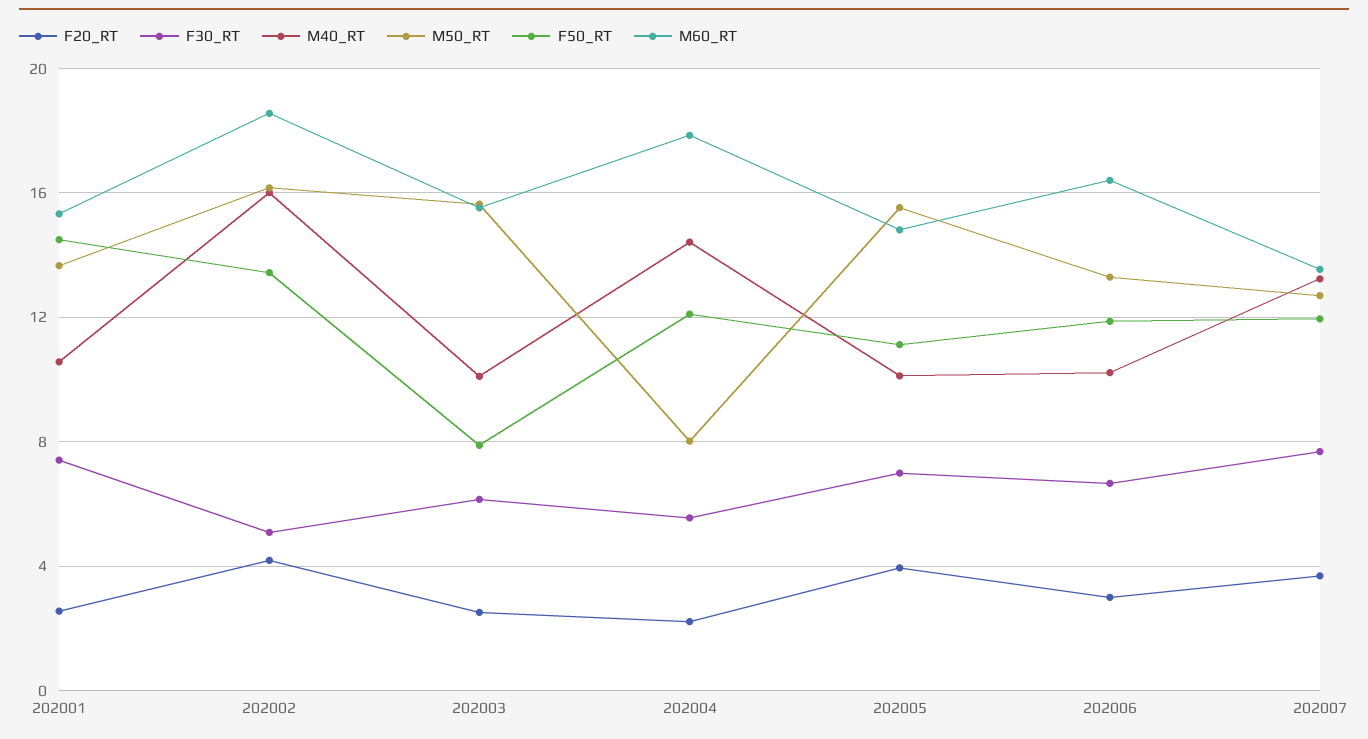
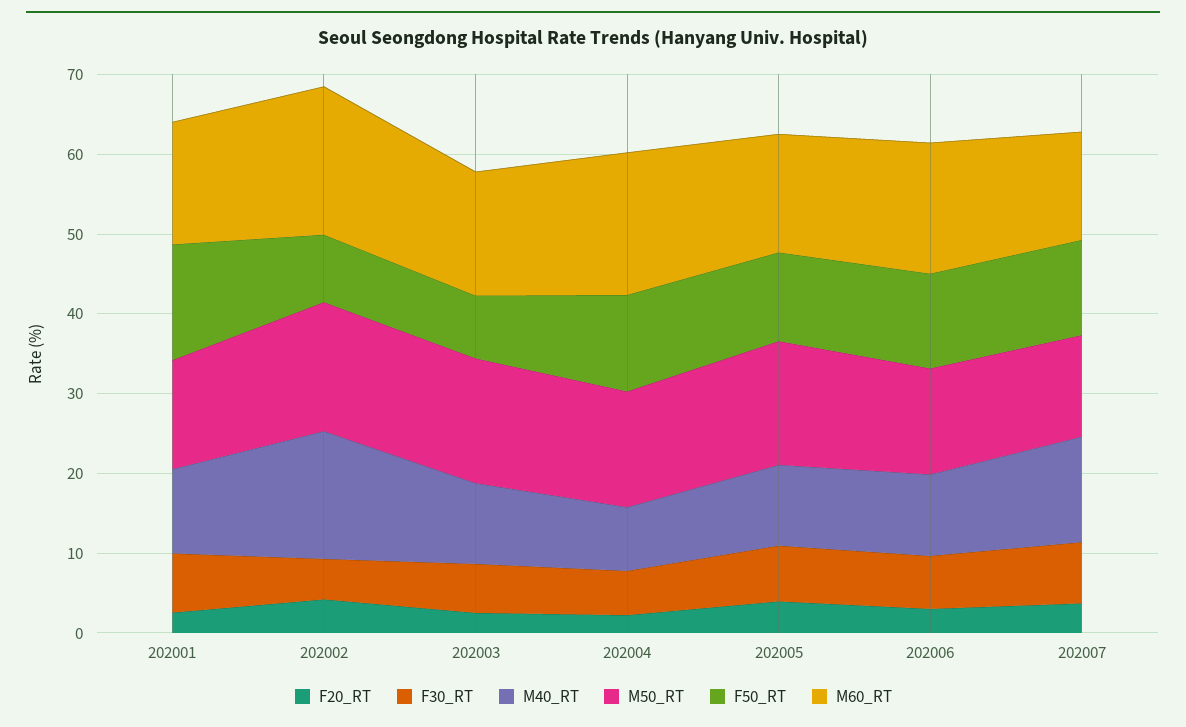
  {
    "F20_RT": {
      "202001": 2.5,
      "202002": 4,
      "202003": 2.5,
      "202004": 2,
      "202005": 4,
      "202006": 3,
      "202007": 3.5
    },
    "F30_RT": {
      "202001": 7.5,
      "202002": 5,
      "202003": 6,
      "202004": 5.5,
      "202005": 7,
      "202006": 6.5,
      "202007": 7.5
    },
    "M40_RT": {
      "202001": 10.5,
      "202002": 16,
      "202003": 10,
-     "202004": 14.5,
+     "202004": 8,
      "202005": 10,
      "202006": 10,
      "202007": 13
    },
    "M50_RT": {
      "202001": 13.5,
      "202002": 16,
      "202003": 15.5,
-     "202004": 8,
+     "202004": 14,
      "202005": 15.5,
      "202006": 13.5,
      "202007": 12.5
    },
    "F50_RT": {
      "202001": 14.5,
-     "202002": 13.5,
+     "202002": 8,
      "202003": 8,
      "202004": 12,
      "202005": 11,
      "202006": 12,
      "202007": 12
    },
    "M60_RT": {
      "202001": 15.5,
      "202002": 18.5,
      "202003": 15.5,
      "202004": 18,
      "202005": 15,
      "202006": 16.5,
      "202007": 13.5
    }
  }

